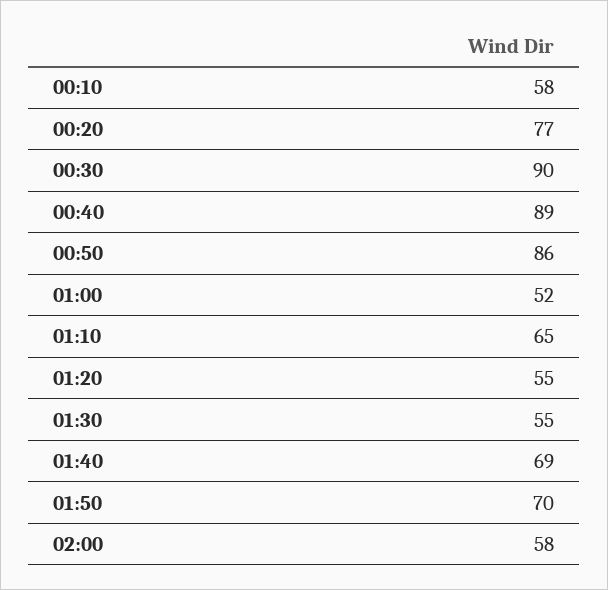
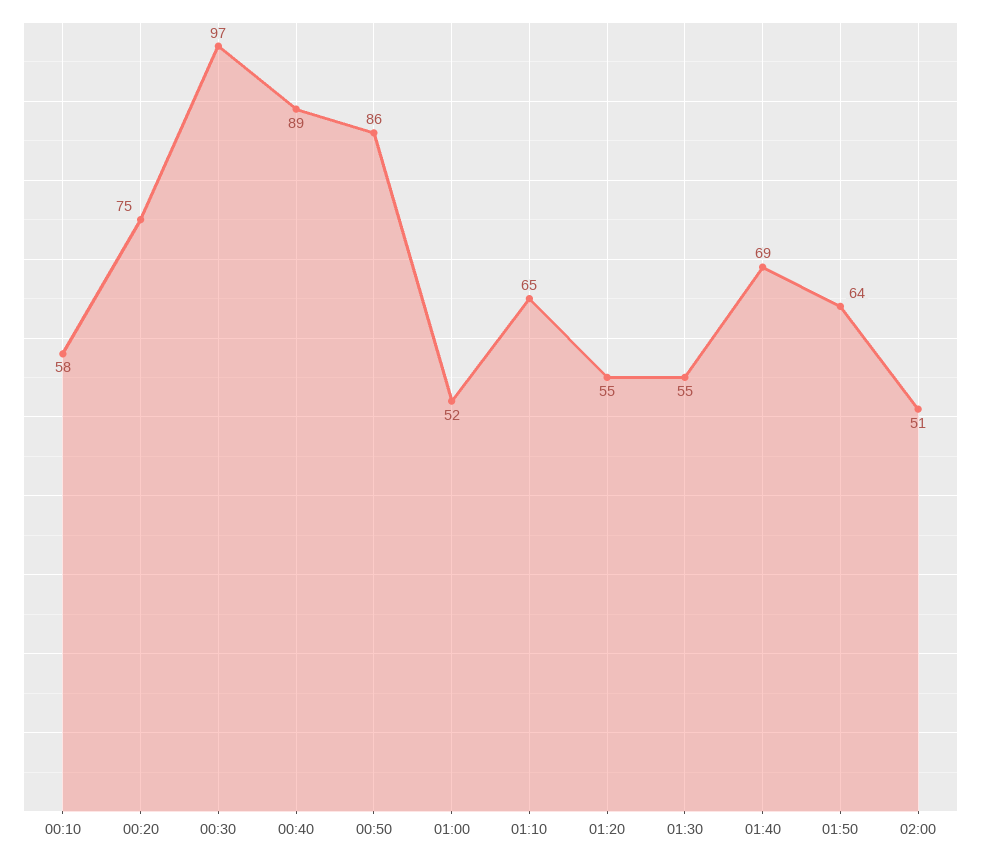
  {
    "00:10": 58,
-   "00:20": 77,
+   "00:20": 75,
-   "00:30": 90,
+   "00:30": 97,
    "00:40": 89,
    "00:50": 86,
    "01:00": 52,
    "01:10": 65,
    "01:20": 55,
    "01:30": 55,
    "01:40": 69,
-   "01:50": 70,
+   "01:50": 64,
-   "02:00": 58
+   "02:00": 51
  }

